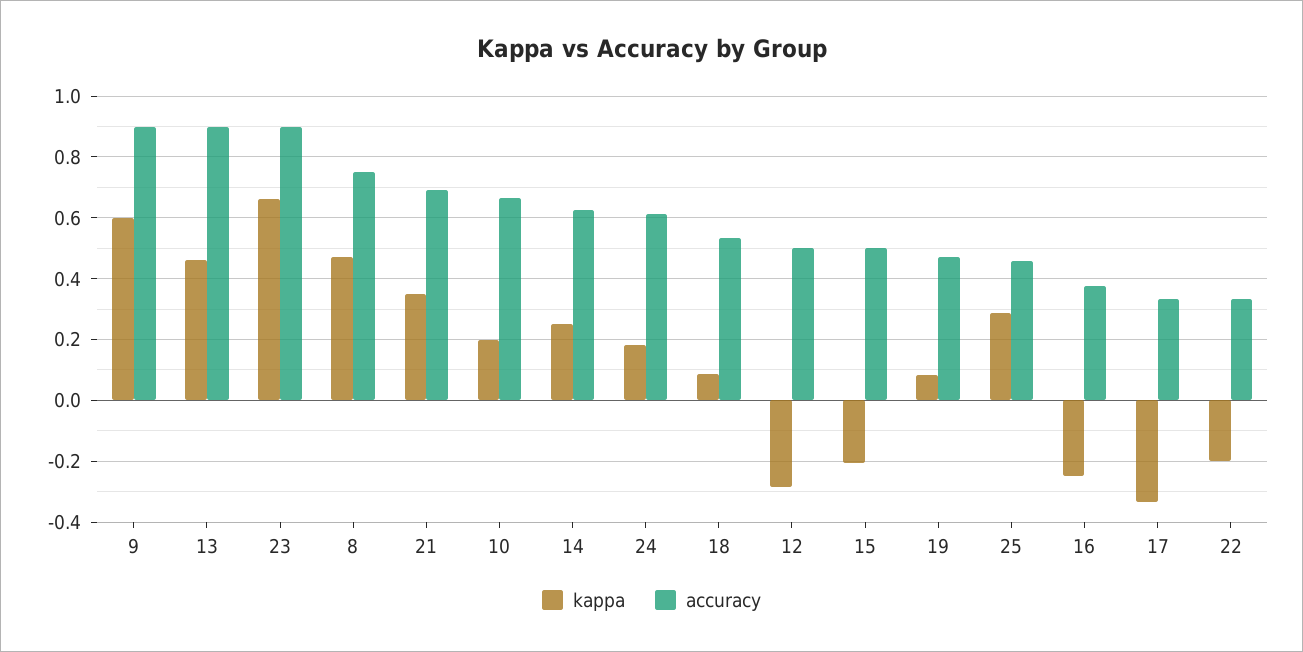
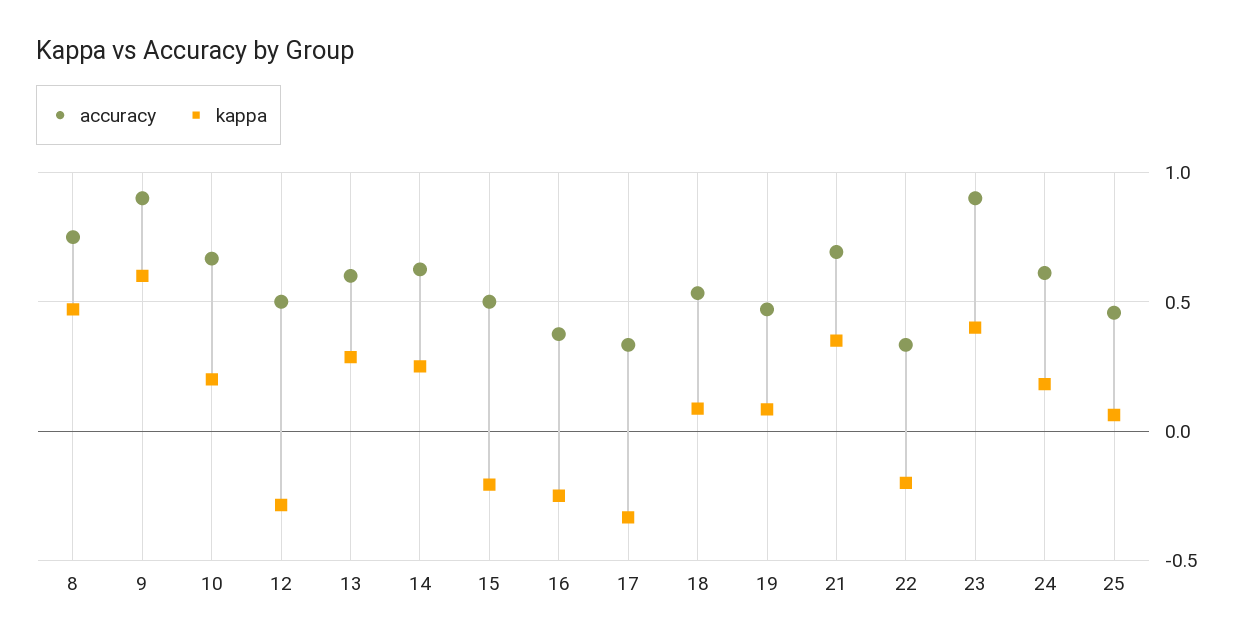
  {
    "kappa": {
      "9": 0.6,
-     "13": 0.46,
+     "13": 0.3,
-     "23": 0.66,
+     "23": 0.4,
      "8": 0.48,
      "21": 0.36,
      "10": 0.2,
      "14": 0.26,
      "24": 0.18,
      "18": 0.08,
      "12": -0.28,
      "15": -0.2,
      "19": 0.08,
-     "25": 0.28,
+     "25": 0.05,
      "16": -0.26,
      "17": -0.34,
      "22": -0.2
    },
    "accuracy": {
      "9": 0.9,
-     "13": 0.9,
+     "13": 0.6,
      "23": 0.9,
      "8": 0.76,
      "21": 0.7,
      "10": 0.66,
      "14": 0.62,
      "24": 0.62,
      "18": 0.54,
      "12": 0.5,
      "15": 0.5,
      "19": 0.48,
      "25": 0.46,
      "16": 0.38,
      "17": 0.34,
      "22": 0.34
    }
  }

